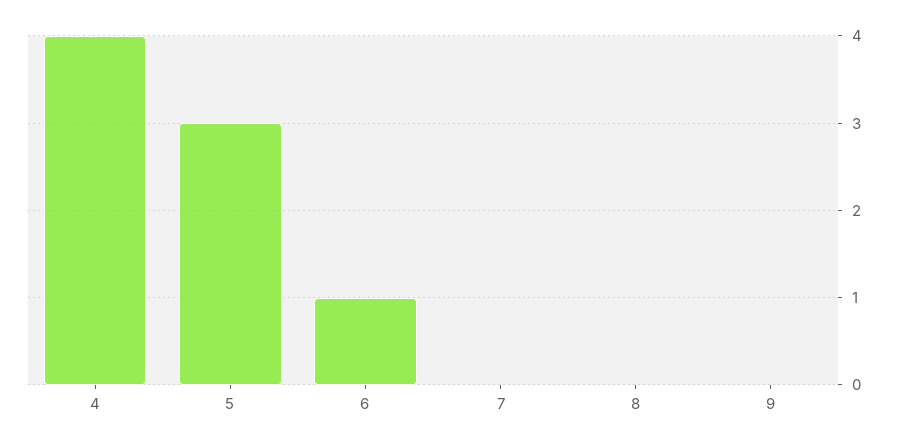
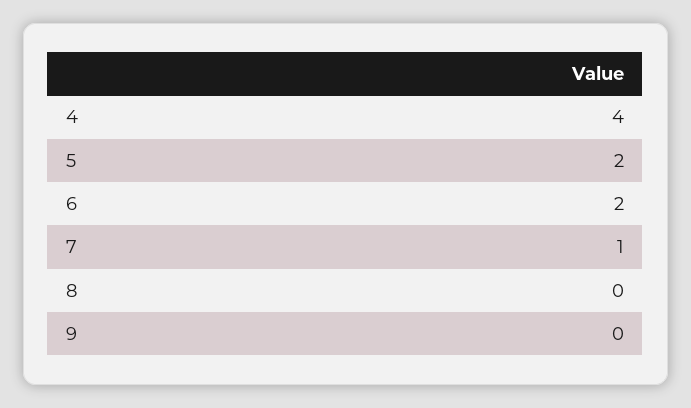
  {
    "4": 4,
-   "5": 3,
+   "5": 2,
-   "6": 1,
+   "6": 2,
-   "7": 0,
+   "7": 1,
    "8": 0,
    "9": 0
  }

